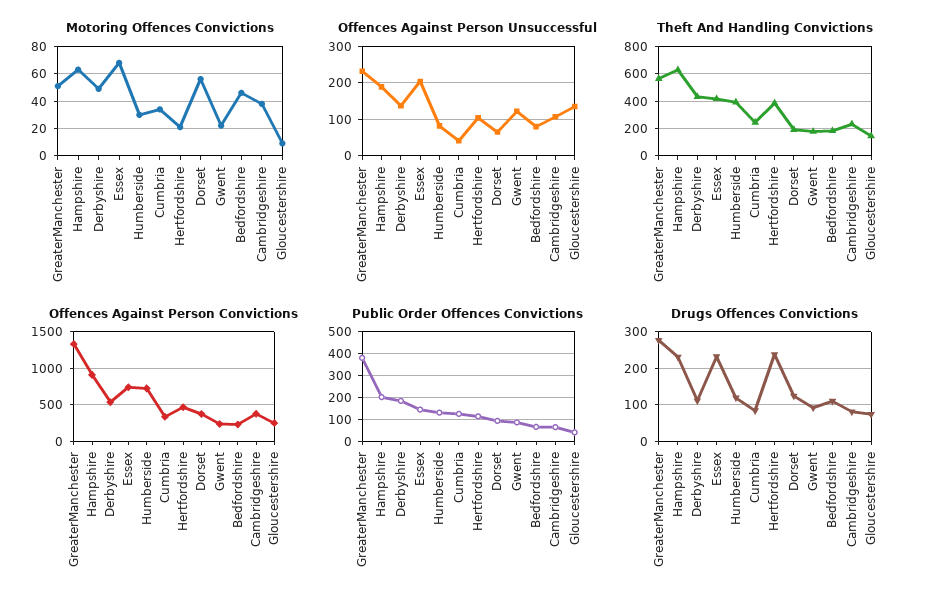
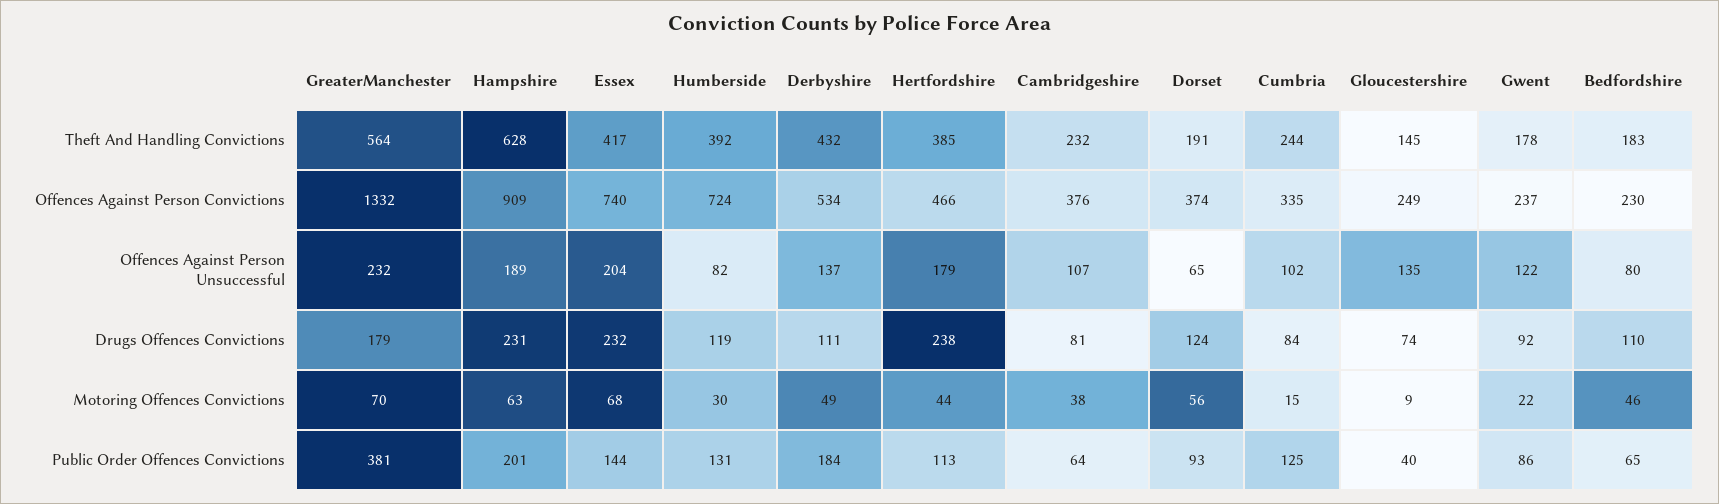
  {
    "Motoring Offences Convictions": {
-     "GreaterManchester": 50,
+     "GreaterManchester": 70,
      "Hampshire": 63,
      "Derbyshire": 49,
      "Essex": 68,
      "Humberside": 30,
-     "Cumbria": 35,
+     "Cumbria": 15,
-     "Hertfordshire": 20,
+     "Hertfordshire": 44,
      "Dorset": 56,
      "Gwent": 22,
      "Bedfordshire": 46,
      "Cambridgeshire": 38,
      "Gloucestershire": 9
    },
    "Offences Against Person Unsuccessful": {
      "GreaterManchester": 232,
      "Hampshire": 189,
      "Derbyshire": 137,
      "Essex": 204,
      "Humberside": 82,
-     "Cumbria": 40,
+     "Cumbria": 102,
-     "Hertfordshire": 100,
+     "Hertfordshire": 179,
      "Dorset": 65,
      "Gwent": 122,
      "Bedfordshire": 80,
      "Cambridgeshire": 107,
      "Gloucestershire": 135
    },
    "Theft And Handling Convictions": {
      "GreaterManchester": 564,
      "Hampshire": 628,
      "Derbyshire": 432,
      "Essex": 417,
      "Humberside": 392,
      "Cumbria": 244,
      "Hertfordshire": 385,
      "Dorset": 191,
      "Gwent": 178,
      "Bedfordshire": 183,
      "Cambridgeshire": 232,
      "Gloucestershire": 145
    },
    "Offences Against Person Convictions": {
      "GreaterManchester": 1332,
      "Hampshire": 909,
      "Derbyshire": 534,
      "Essex": 740,
      "Humberside": 724,
      "Cumbria": 335,
      "Hertfordshire": 466,
      "Dorset": 374,
      "Gwent": 237,
      "Bedfordshire": 230,
      "Cambridgeshire": 376,
      "Gloucestershire": 249
    },
    "Public Order Offences Convictions": {
      "GreaterManchester": 381,
      "Hampshire": 201,
      "Derbyshire": 184,
      "Essex": 144,
      "Humberside": 131,
      "Cumbria": 125,
      "Hertfordshire": 113,
      "Dorset": 93,
      "Gwent": 86,
      "Bedfordshire": 65,
      "Cambridgeshire": 64,
      "Gloucestershire": 40
    },
    "Drugs Offences Convictions": {
-     "GreaterManchester": 280,
+     "GreaterManchester": 179,
      "Hampshire": 231,
      "Derbyshire": 111,
      "Essex": 232,
      "Humberside": 119,
      "Cumbria": 84,
      "Hertfordshire": 238,
      "Dorset": 124,
      "Gwent": 92,
      "Bedfordshire": 110,
      "Cambridgeshire": 81,
      "Gloucestershire": 74
    }
  }

